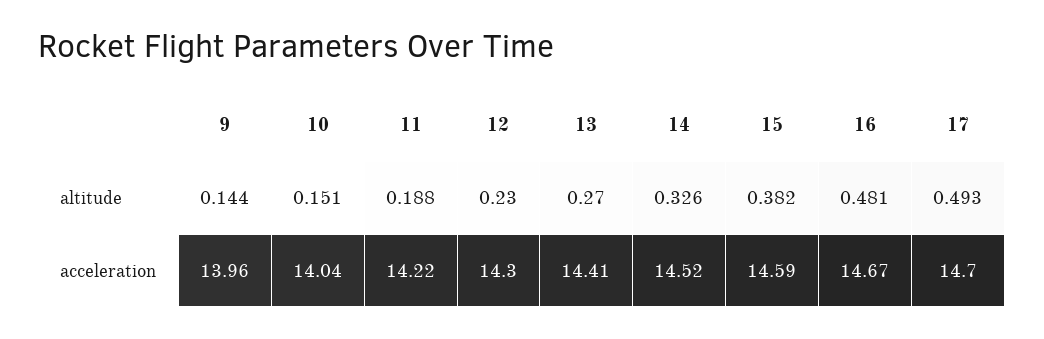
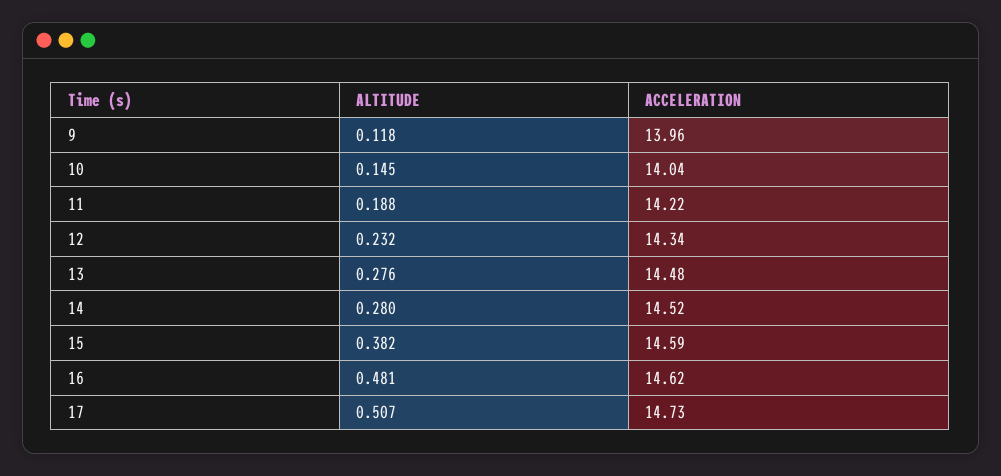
  {
    "9": {
-     "altitude": 0.144,
+     "altitude": 0.118,
      "acceleration": 13.96
    },
    "10": {
-     "altitude": 0.151,
+     "altitude": 0.145,
      "acceleration": 14.04
    },
    "11": {
      "altitude": 0.188,
      "acceleration": 14.22
    },
    "12": {
-     "altitude": 0.23,
+     "altitude": 0.232,
-     "acceleration": 14.3
+     "acceleration": 14.34
    },
    "13": {
-     "altitude": 0.27,
+     "altitude": 0.276,
-     "acceleration": 14.41
+     "acceleration": 14.48
    },
    "14": {
-     "altitude": 0.326,
+     "altitude": 0.28,
      "acceleration": 14.52
    },
    "15": {
      "altitude": 0.382,
      "acceleration": 14.59
    },
    "16": {
      "altitude": 0.481,
-     "acceleration": 14.67
+     "acceleration": 14.62
    },
    "17": {
-     "altitude": 0.493,
+     "altitude": 0.507,
-     "acceleration": 14.7
+     "acceleration": 14.73
    }
  }

